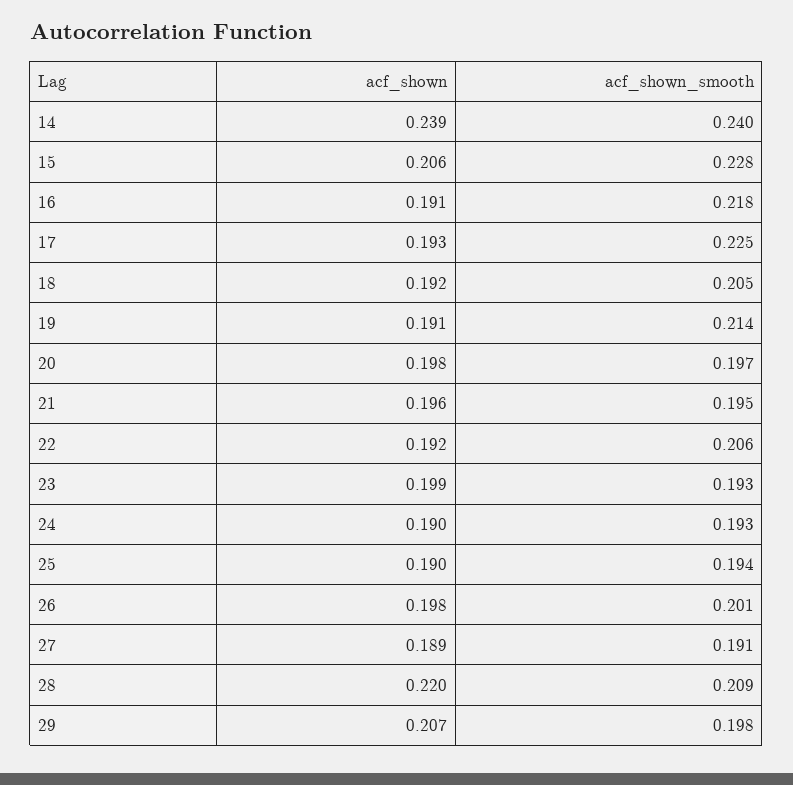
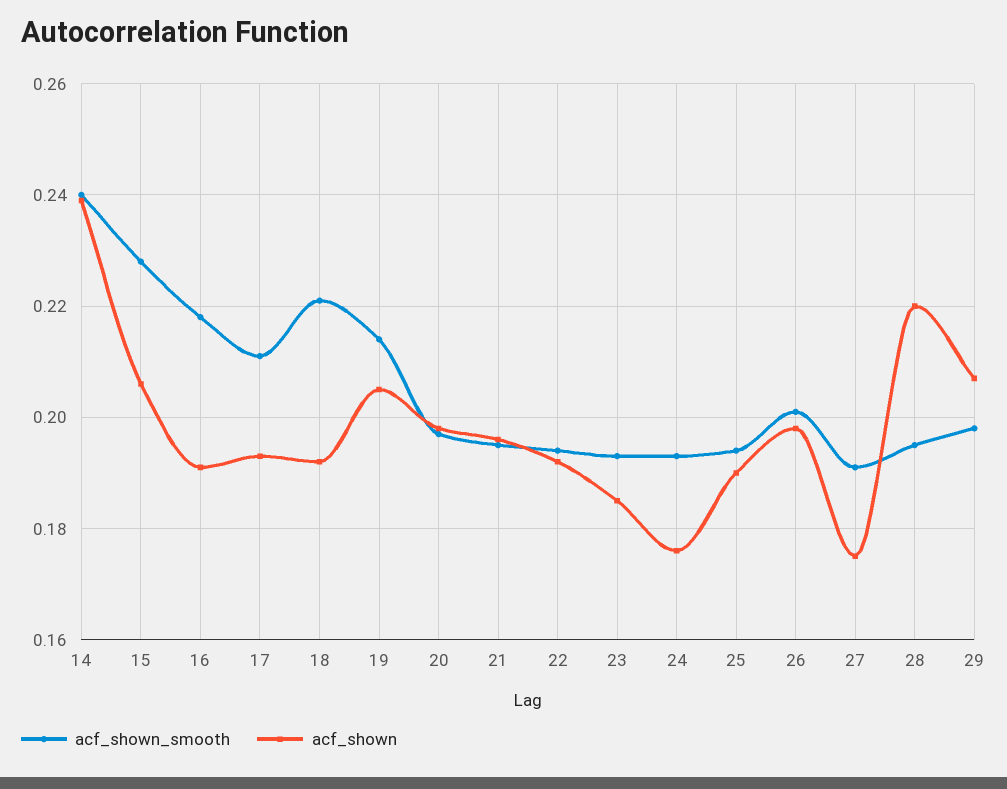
  {
    "acf_shown": {
      "14": 0.239,
      "15": 0.206,
      "16": 0.191,
      "17": 0.193,
      "18": 0.192,
-     "19": 0.191,
+     "19": 0.205,
      "20": 0.198,
      "21": 0.196,
      "22": 0.192,
-     "23": 0.199,
+     "23": 0.185,
-     "24": 0.19,
+     "24": 0.175,
      "25": 0.19,
      "26": 0.198,
-     "27": 0.189,
+     "27": 0.175,
      "28": 0.22,
      "29": 0.207
    },
    "acf_shown_smooth": {
      "14": 0.24,
      "15": 0.228,
      "16": 0.218,
-     "17": 0.225,
+     "17": 0.21,
-     "18": 0.205,
+     "18": 0.22,
      "19": 0.214,
      "20": 0.197,
      "21": 0.195,
-     "22": 0.206,
+     "22": 0.195,
      "23": 0.193,
      "24": 0.193,
      "25": 0.194,
      "26": 0.201,
      "27": 0.191,
-     "28": 0.209,
+     "28": 0.195,
      "29": 0.198
    }
  }

